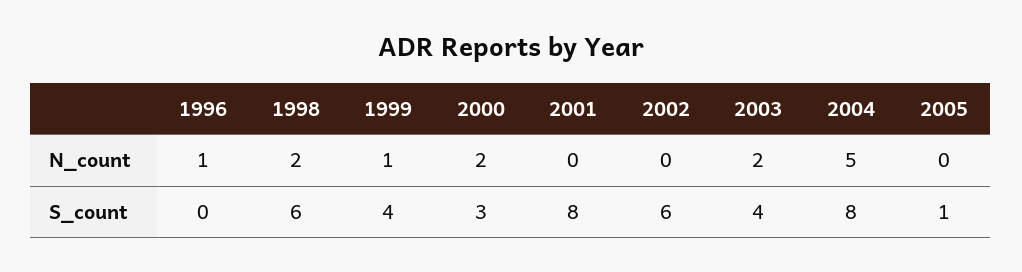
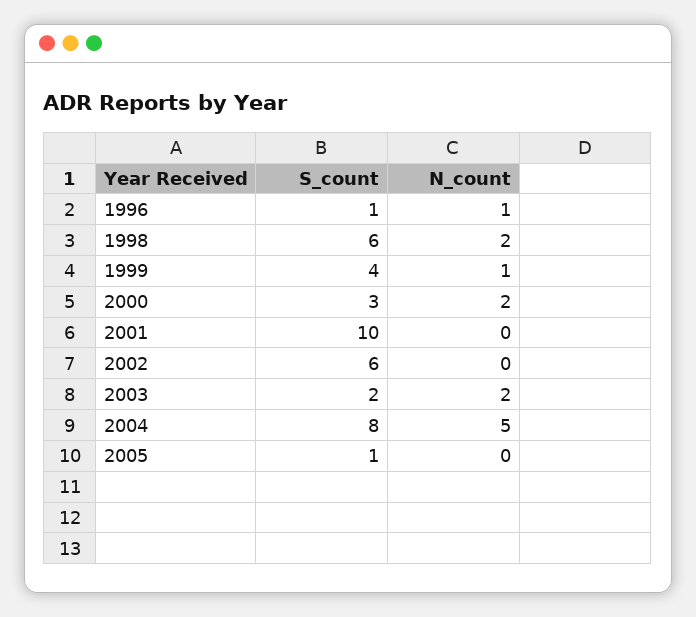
  {
    "1996": {
      "N_count": 1,
-     "S_count": 0
+     "S_count": 1
    },
    "1998": {
      "N_count": 2,
      "S_count": 6
    },
    "1999": {
      "N_count": 1,
      "S_count": 4
    },
    "2000": {
      "N_count": 2,
      "S_count": 3
    },
    "2001": {
      "N_count": 0,
-     "S_count": 8
+     "S_count": 10
    },
    "2002": {
      "N_count": 0,
      "S_count": 6
    },
    "2003": {
      "N_count": 2,
-     "S_count": 4
+     "S_count": 2
    },
    "2004": {
      "N_count": 5,
      "S_count": 8
    },
    "2005": {
      "N_count": 0,
      "S_count": 1
    }
  }

